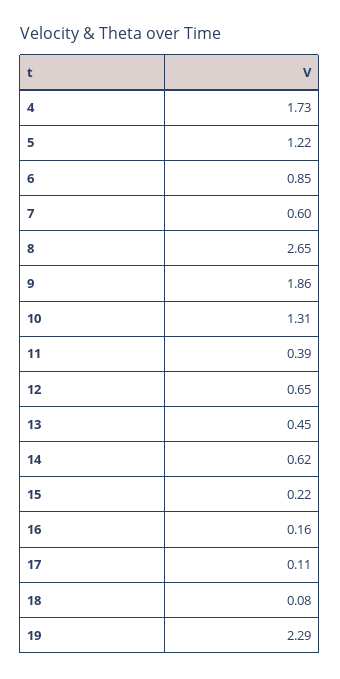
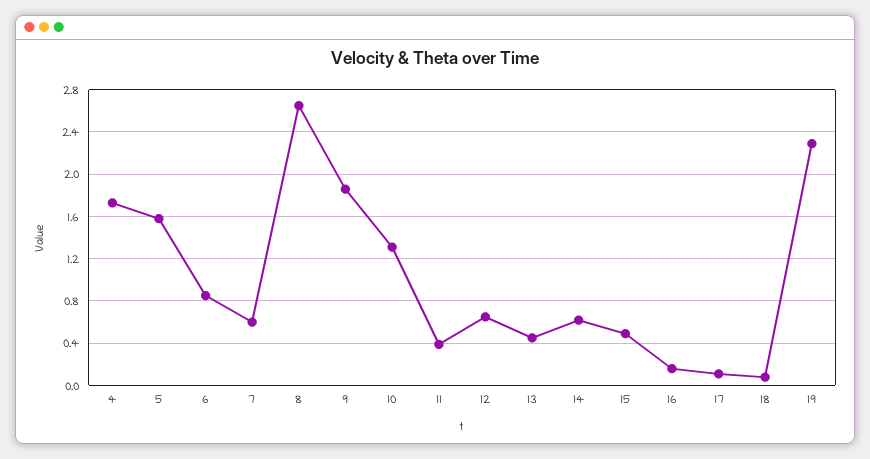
  {
    "4": 1.73,
-   "5": 1.22,
+   "5": 1.6,
    "6": 0.85,
    "7": 0.6,
    "8": 2.65,
    "9": 1.86,
    "10": 1.31,
    "11": 0.39,
    "12": 0.65,
    "13": 0.45,
    "14": 0.62,
-   "15": 0.22,
+   "15": 0.5,
    "16": 0.16,
    "17": 0.11,
    "18": 0.08,
    "19": 2.29
  }

